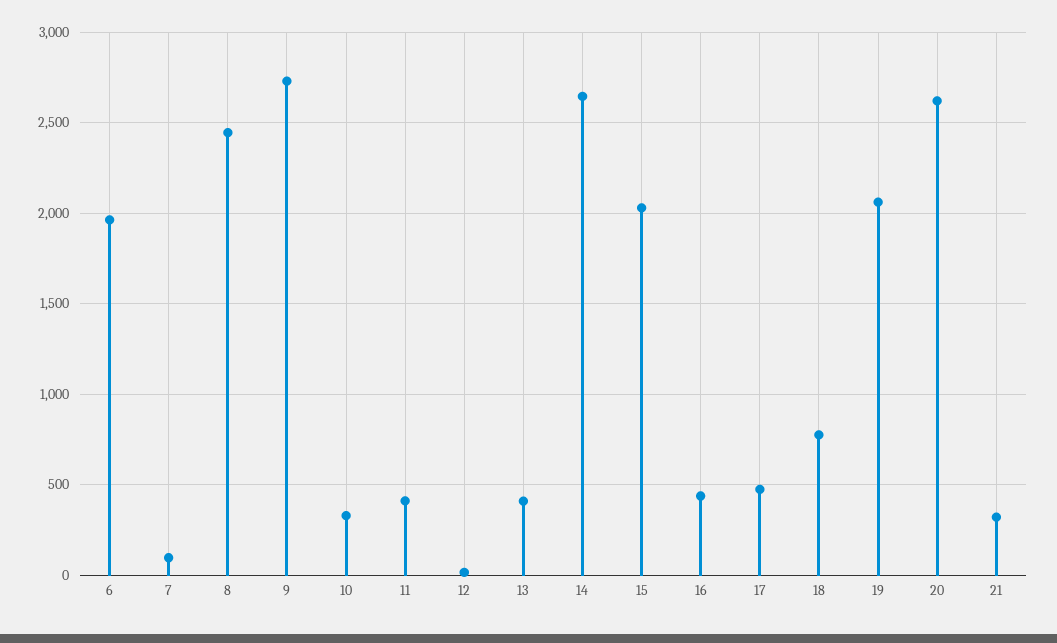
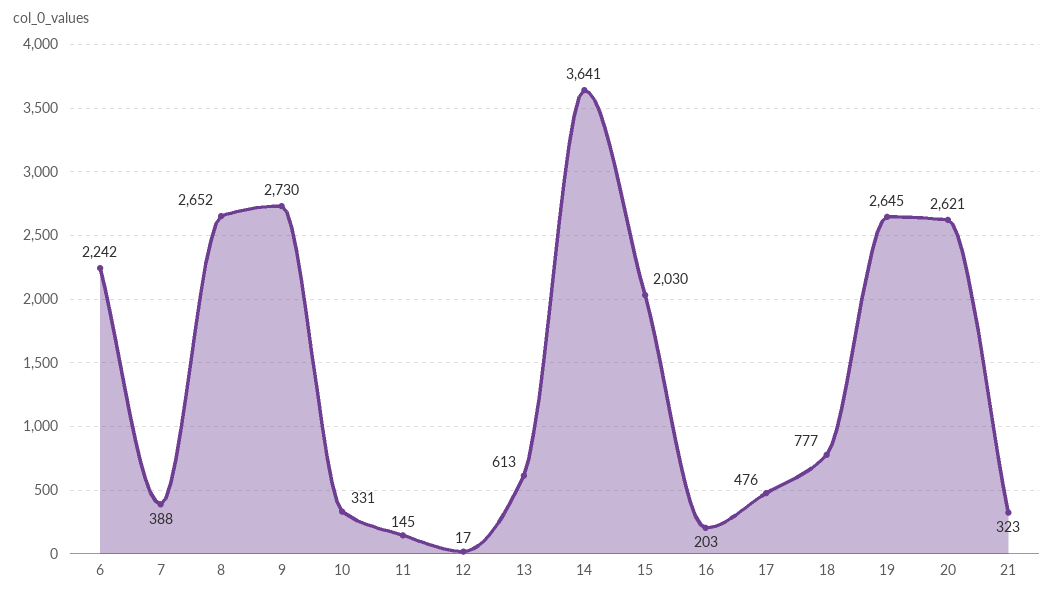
  {
-   "6": 1950,
+   "6": 2242,
-   "7": 100,
+   "7": 388,
-   "8": 2450,
+   "8": 2652,
    "9": 2730,
    "10": 331,
-   "11": 400,
+   "11": 145,
    "12": 17,
-   "13": 400,
+   "13": 613,
-   "14": 2650,
+   "14": 3641,
    "15": 2030,
-   "16": 450,
+   "16": 203,
    "17": 476,
    "18": 777,
-   "19": 2050,
+   "19": 2645,
    "20": 2621,
    "21": 323
  }

